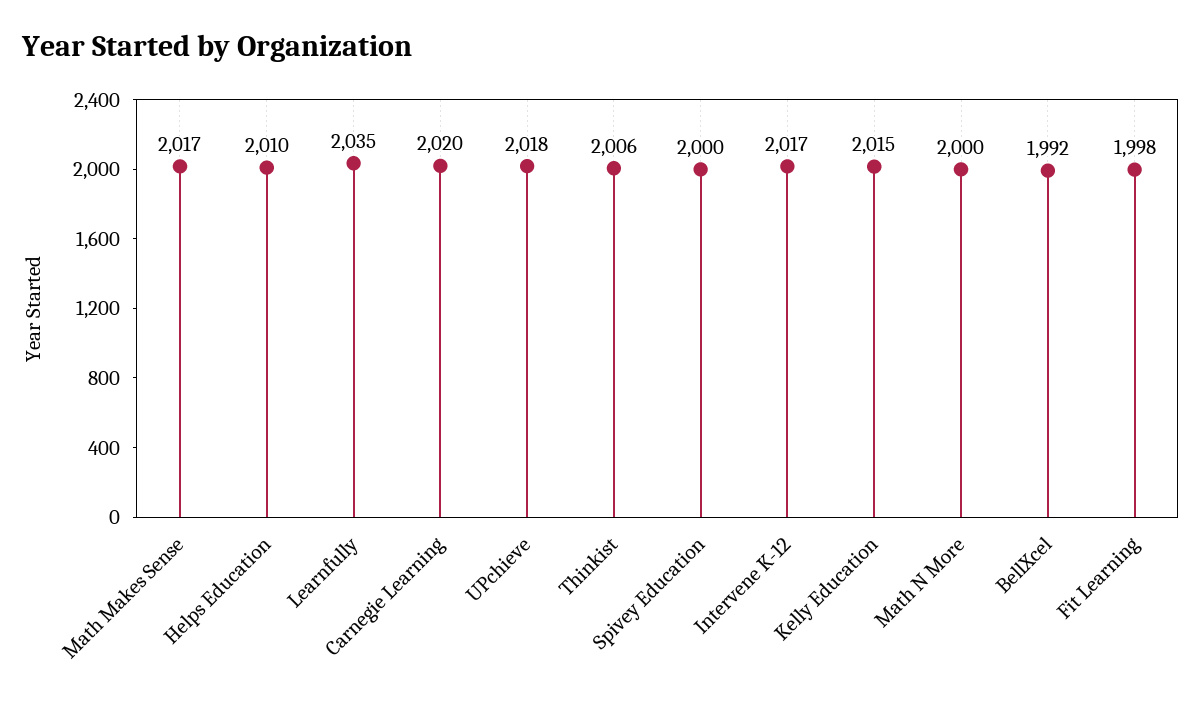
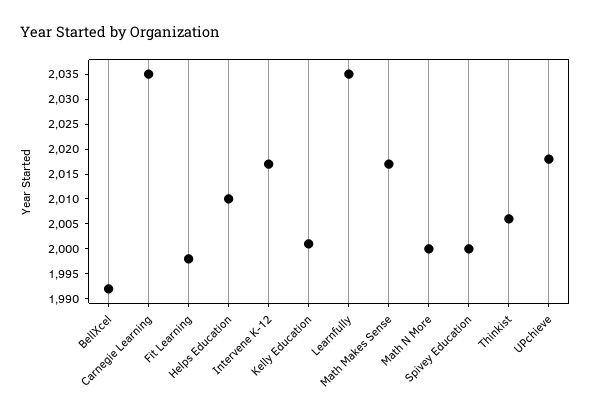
  {
    "Math Makes Sense": 2017,
    "Helps Education": 2010,
    "Learnfully": 2035,
-   "Carnegie Learning": 2020,
+   "Carnegie Learning": 2035,
    "UPchieve": 2018,
    "Thinkist": 2006,
    "Spivey Education": 2000,
    "Intervene K-12": 2017,
-   "Kelly Education": 2015,
+   "Kelly Education": 2000,
    "Math N More": 2000,
    "BellXcel": 1992,
    "Fit Learning": 1998
  }

